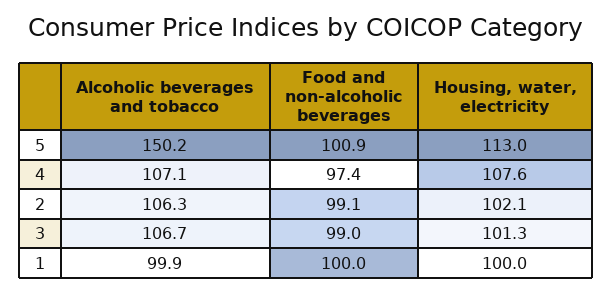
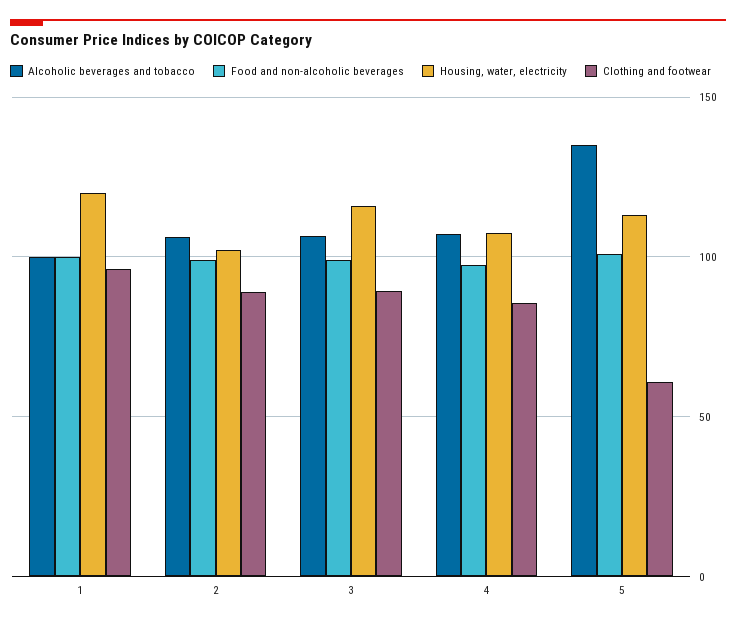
  {
    "Alcoholic beverages and tobacco": {
-     "5": 150.2,
+     "5": 135,
      "4": 107.1,
      "2": 106.3,
      "3": 106.7,
      "1": 99.9
    },
    "Food and non-alcoholic beverages": {
      "5": 100.9,
      "4": 97.4,
      "2": 99.1,
      "3": 99,
      "1": 100
    },
    "Housing, water, electricity": {
      "5": 113,
      "4": 107.6,
      "2": 102.1,
-     "3": 101.3,
+     "3": 115,
-     "1": 100
+     "1": 120
-   }
+   },
+   "Clothing and footwear": {
+     "1": 95,
+     "2": 90,
+     "3": 90,
+     "4": 85,
+     "5": 60
+   }
  }

